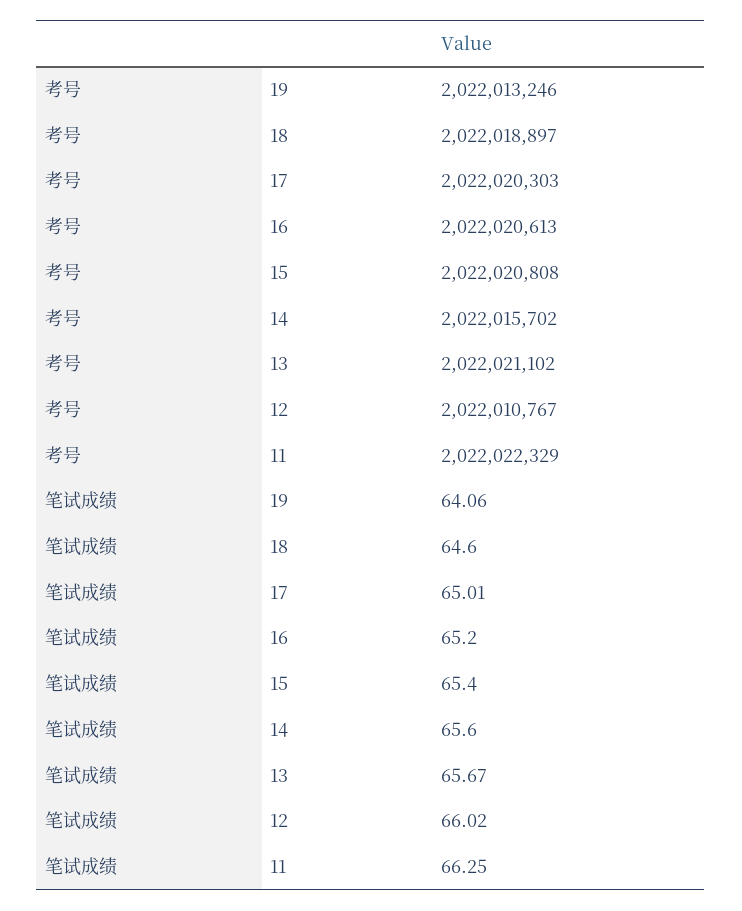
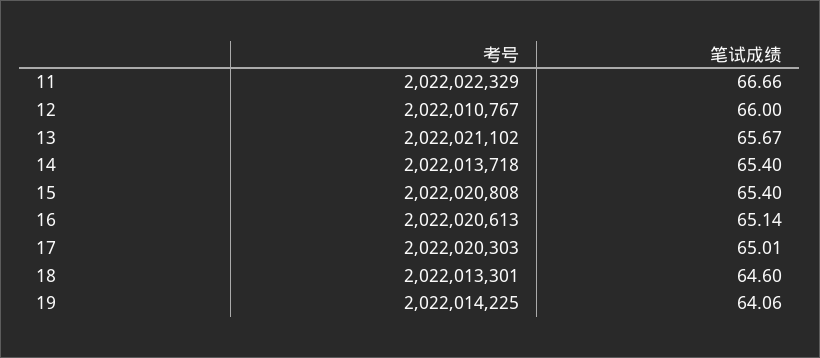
  {
    "考号": {
-     "19": 2022013246,
+     "19": 2022014225,
-     "18": 2022018897,
+     "18": 2022013301,
      "17": 2022020303,
      "16": 2022020613,
      "15": 2022020808,
-     "14": 2022015702,
+     "14": 2022013718,
      "13": 2022021102,
      "12": 2022010767,
      "11": 2022022329
    },
    "笔试成绩": {
      "19": 64.06,
      "18": 64.6,
      "17": 65.01,
-     "16": 65.2,
+     "16": 65.14,
      "15": 65.4,
-     "14": 65.6,
+     "14": 65.4,
      "13": 65.67,
-     "12": 66.02,
+     "12": 66,
-     "11": 66.25
+     "11": 66.66
    }
  }

